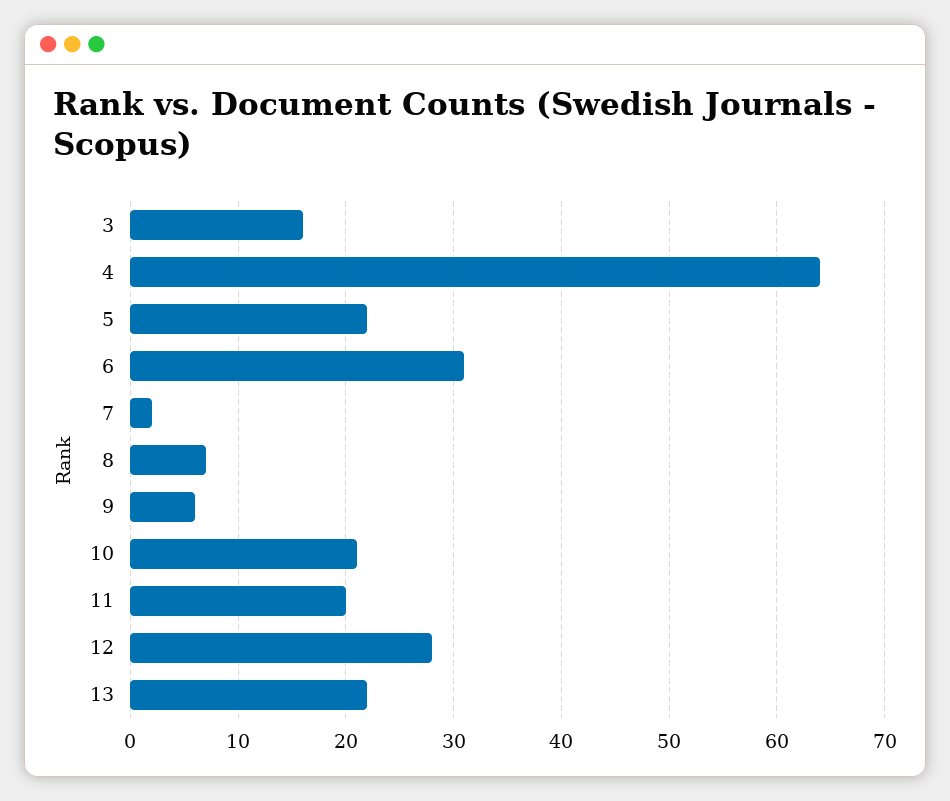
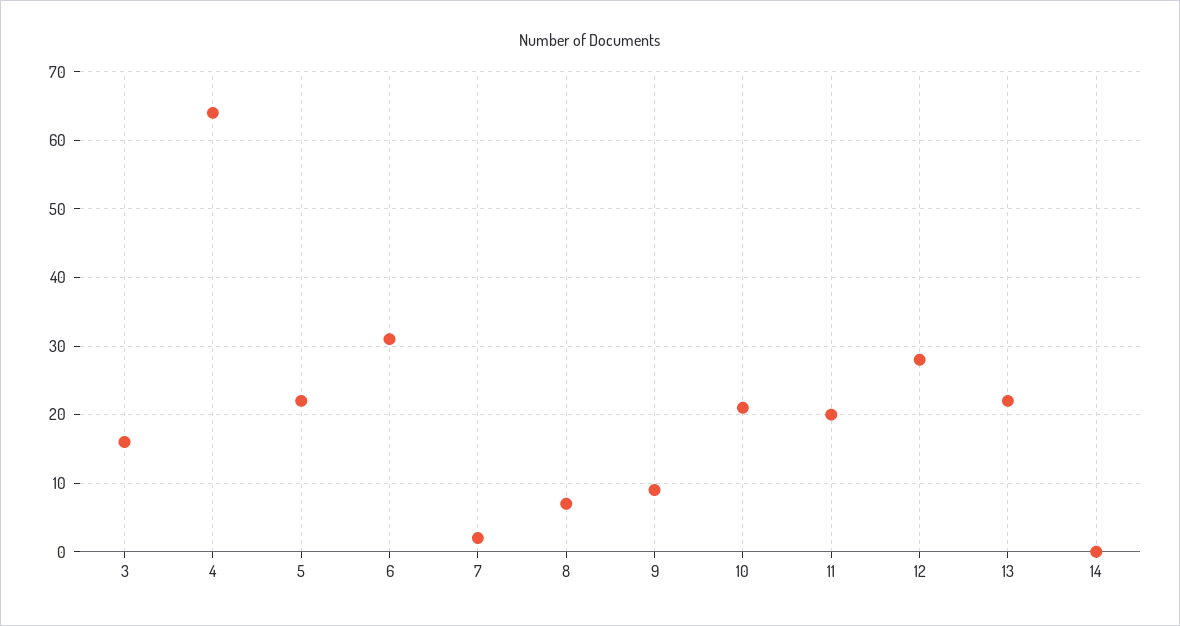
  {
    "3": 16,
    "4": 64,
    "5": 22,
    "6": 31,
    "7": 2,
    "8": 7,
-   "9": 6,
+   "9": 9,
    "10": 21,
    "11": 20,
    "12": 28,
-   "13": 22
+   "13": 22,
+   "14": 0
  }

